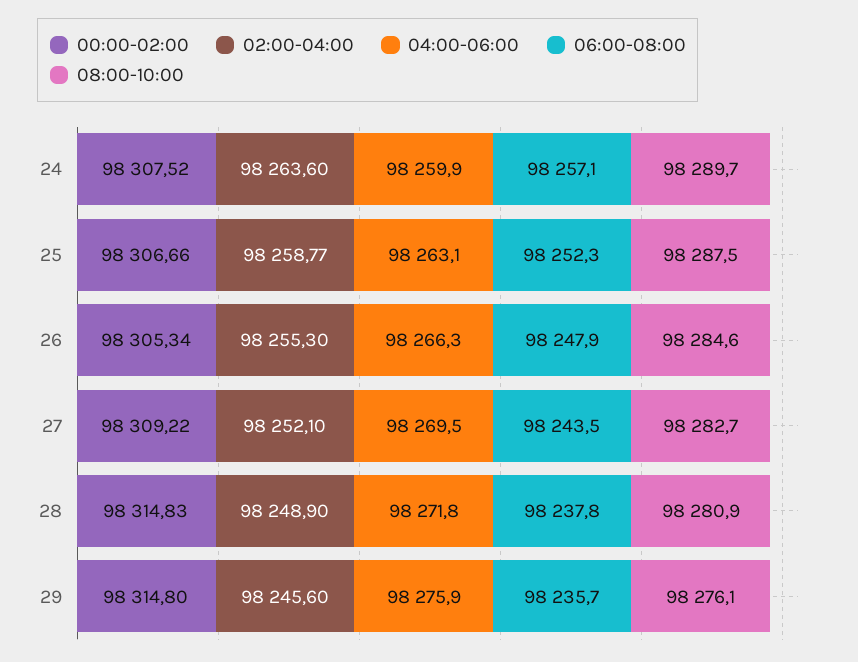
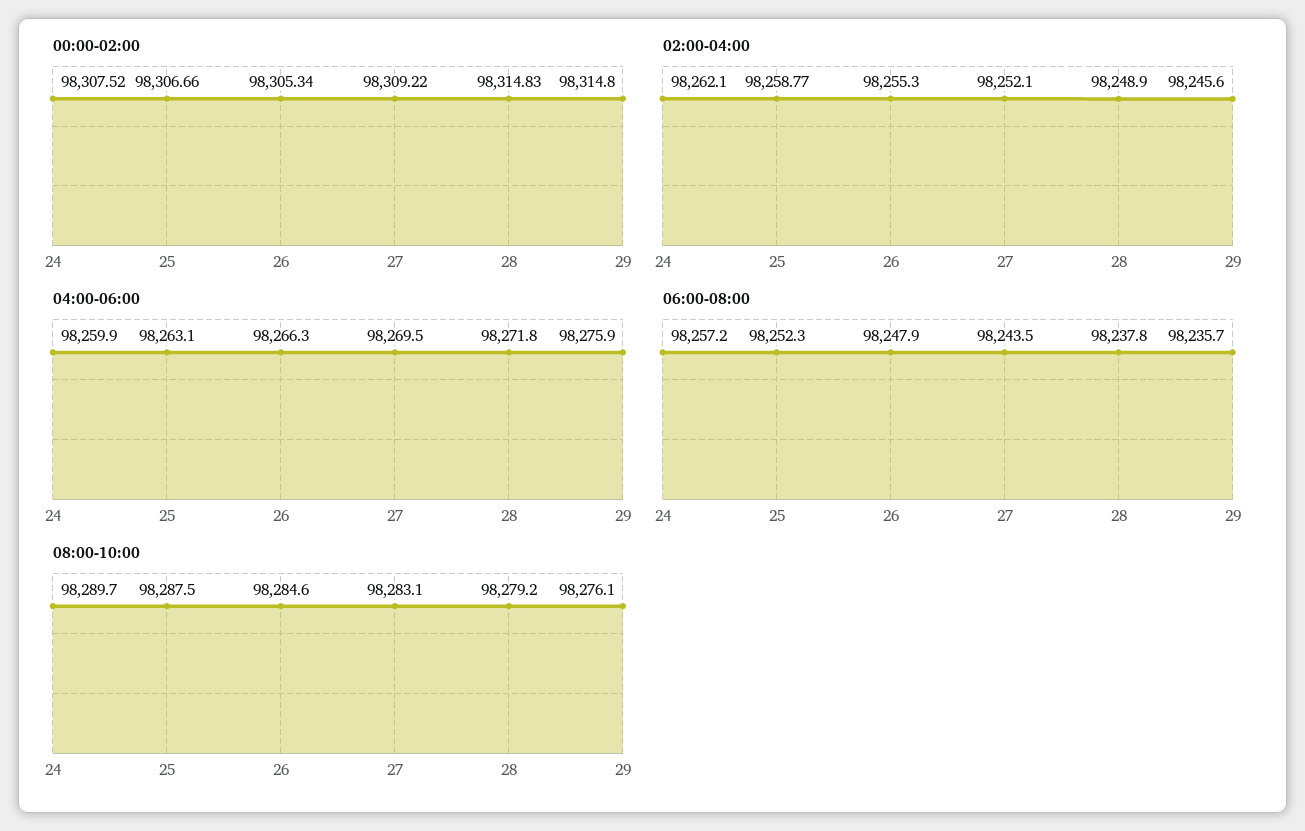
  {
    "00:00-02:00": {
      "24": 98307.52,
      "25": 98306.66,
      "26": 98305.34,
      "27": 98309.22,
      "28": 98314.83,
      "29": 98314.8
    },
    "02:00-04:00": {
-     "24": 98263.6,
+     "24": 98262.1,
      "25": 98258.77,
      "26": 98255.3,
      "27": 98252.1,
      "28": 98248.9,
      "29": 98245.6
    },
    "04:00-06:00": {
      "24": 98259.9,
      "25": 98263.1,
      "26": 98266.3,
      "27": 98269.5,
      "28": 98271.8,
      "29": 98275.9
    },
    "06:00-08:00": {
-     "24": 98257.1,
+     "24": 98257.2,
      "25": 98252.3,
      "26": 98247.9,
      "27": 98243.5,
      "28": 98237.8,
      "29": 98235.7
    },
    "08:00-10:00": {
      "24": 98289.7,
      "25": 98287.5,
      "26": 98284.6,
-     "27": 98282.7,
+     "27": 98283.1,
-     "28": 98280.9,
+     "28": 98279.2,
      "29": 98276.1
    }
  }

